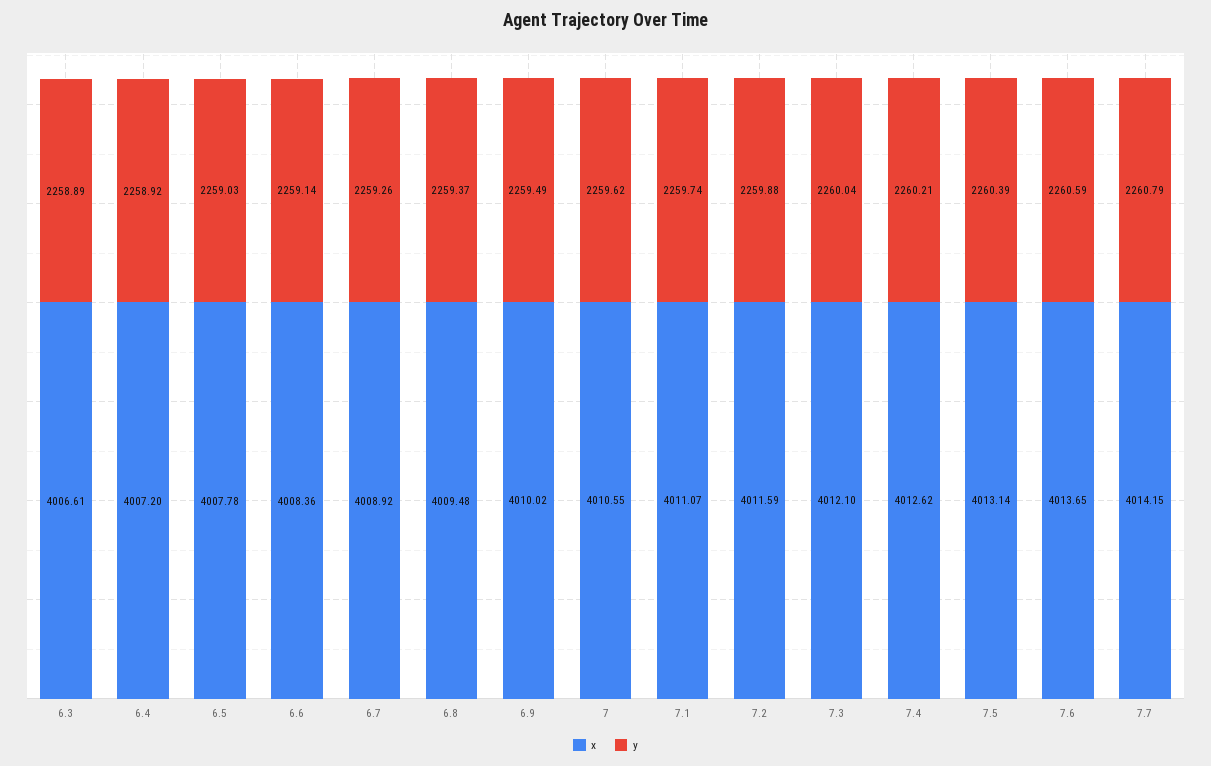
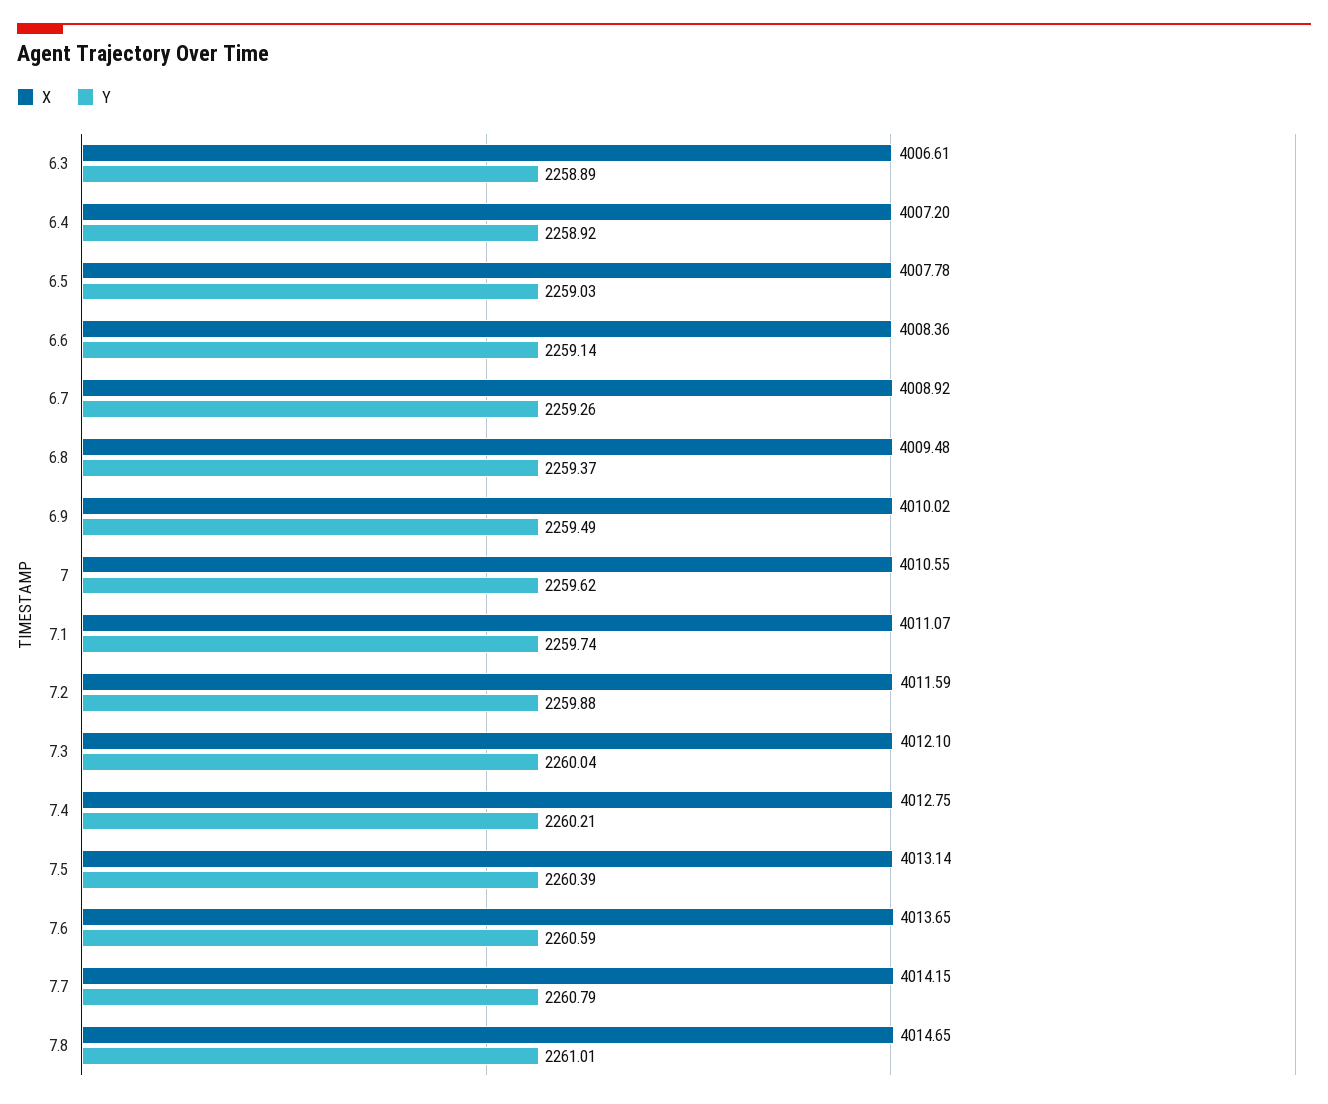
  {
    "x": {
      "6.3": 4006.61,
      "6.4": 4007.2,
      "6.5": 4007.78,
      "6.6": 4008.36,
      "6.7": 4008.92,
      "6.8": 4009.48,
      "6.9": 4010.02,
      "7": 4010.55,
      "7.1": 4011.07,
      "7.2": 4011.59,
      "7.3": 4012.1,
-     "7.4": 4012.62,
+     "7.4": 4012.75,
      "7.5": 4013.14,
      "7.6": 4013.65,
-     "7.7": 4014.15
+     "7.7": 4014.15,
+     "7.8": 4014.65
    },
    "y": {
      "6.3": 2258.89,
      "6.4": 2258.92,
      "6.5": 2259.03,
      "6.6": 2259.14,
      "6.7": 2259.26,
      "6.8": 2259.37,
      "6.9": 2259.49,
      "7": 2259.62,
      "7.1": 2259.74,
      "7.2": 2259.88,
      "7.3": 2260.04,
      "7.4": 2260.21,
      "7.5": 2260.39,
      "7.6": 2260.59,
-     "7.7": 2260.79
+     "7.7": 2260.79,
+     "7.8": 2261.01
    }
  }

